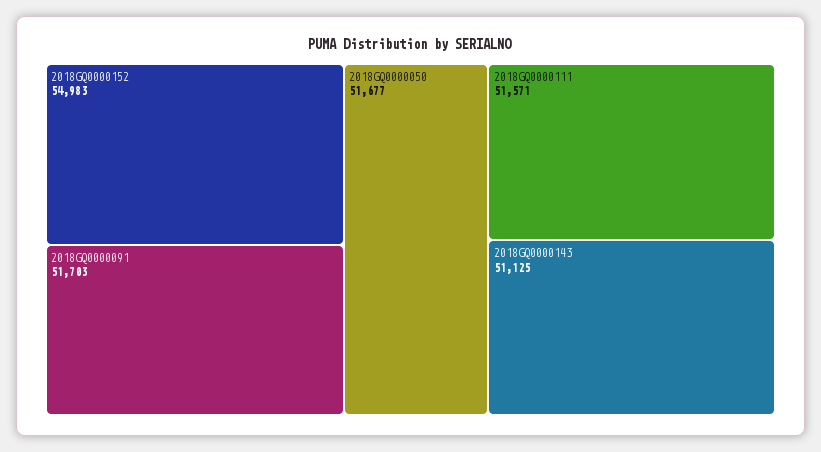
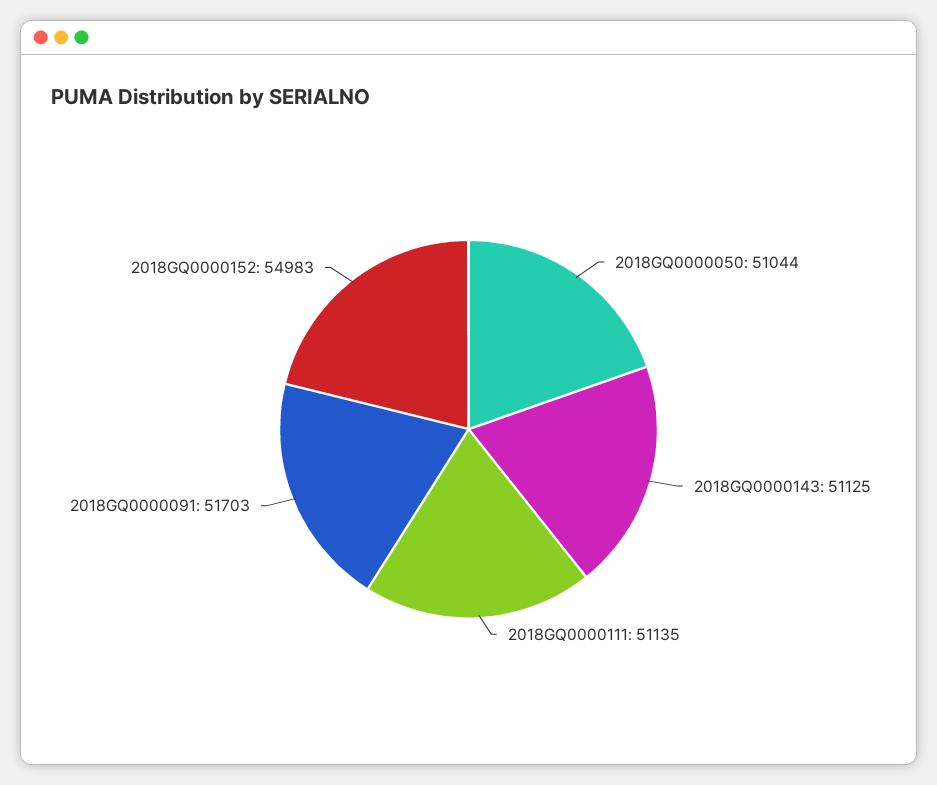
  {
    "2018GQ0000152": 54983,
    "2018GQ0000091": 51703,
-   "2018GQ0000050": 51677,
+   "2018GQ0000050": 51044,
-   "2018GQ0000111": 51571,
+   "2018GQ0000111": 51135,
    "2018GQ0000143": 51125
  }

